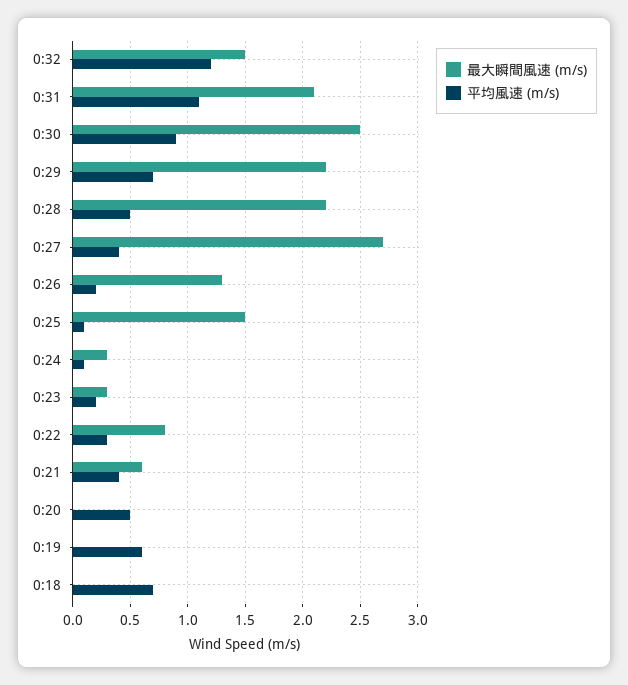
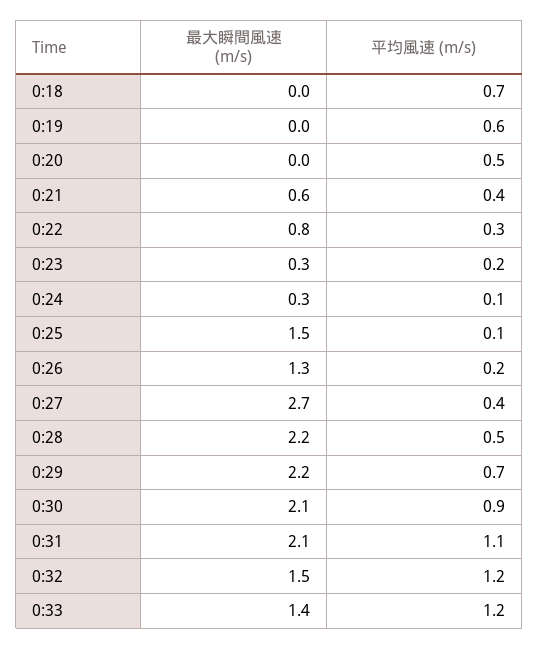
  {
    "最大瞬間風速 (m/s)": {
      "0:32": 1.5,
      "0:31": 2.1,
-     "0:30": 2.5,
+     "0:30": 2.1,
      "0:29": 2.2,
      "0:28": 2.2,
      "0:27": 2.7,
      "0:26": 1.3,
      "0:25": 1.5,
      "0:24": 0.3,
      "0:23": 0.3,
      "0:22": 0.8,
      "0:21": 0.6,
      "0:20": 0,
      "0:19": 0,
-     "0:18": 0
+     "0:18": 0,
+     "0:33": 1.4
    },
    "平均風速 (m/s)": {
      "0:32": 1.2,
      "0:31": 1.1,
      "0:30": 0.9,
      "0:29": 0.7,
      "0:28": 0.5,
      "0:27": 0.4,
      "0:26": 0.2,
      "0:25": 0.1,
      "0:24": 0.1,
      "0:23": 0.2,
      "0:22": 0.3,
      "0:21": 0.4,
      "0:20": 0.5,
      "0:19": 0.6,
-     "0:18": 0.7
+     "0:18": 0.7,
+     "0:33": 1.2
    }
  }

